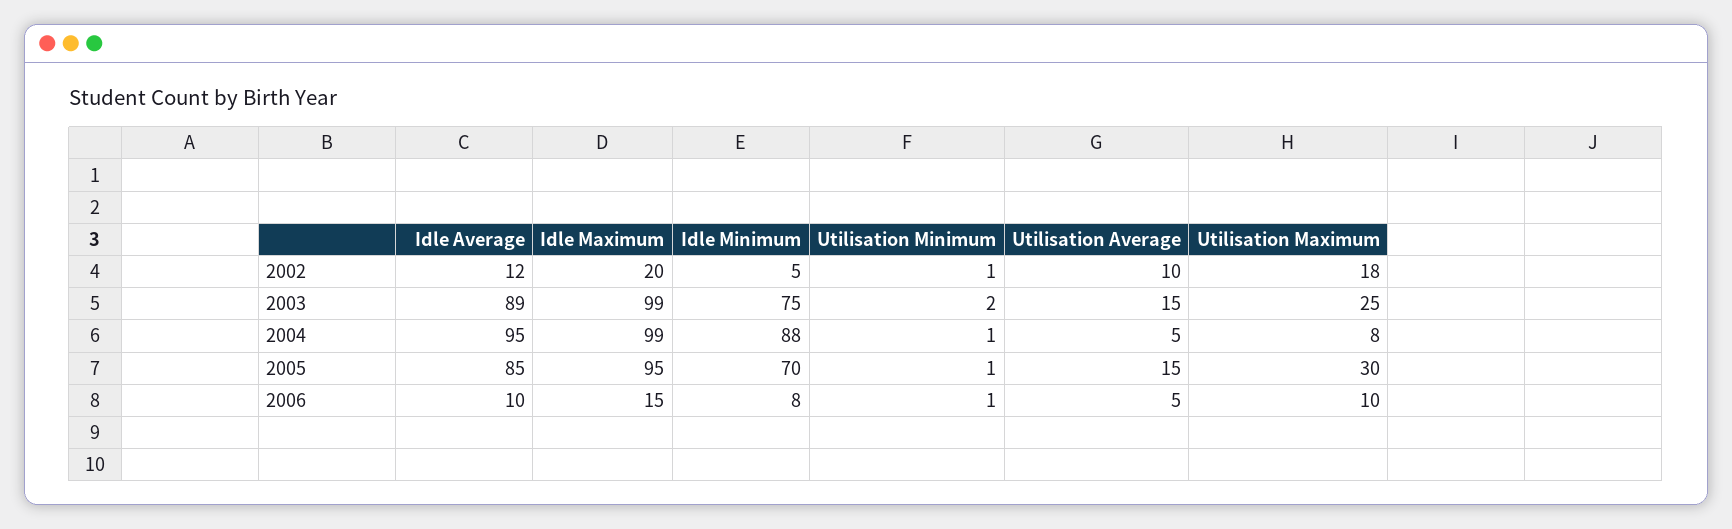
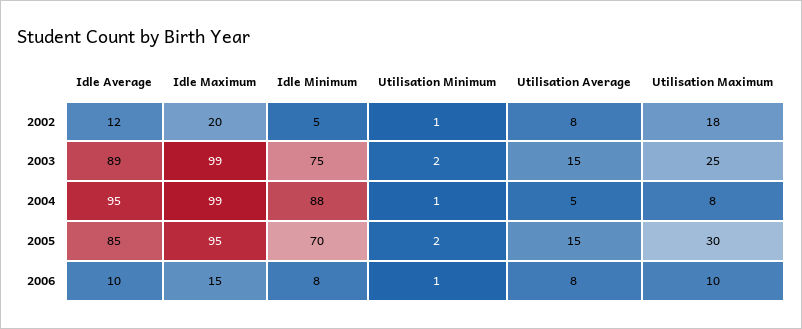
  {
    "Idle Average": {
      "2002": 12,
      "2003": 89,
      "2004": 95,
      "2005": 85,
      "2006": 10
    },
    "Idle Maximum": {
      "2002": 20,
      "2003": 99,
      "2004": 99,
      "2005": 95,
      "2006": 15
    },
    "Idle Minimum": {
      "2002": 5,
      "2003": 75,
      "2004": 88,
      "2005": 70,
      "2006": 8
    },
    "Utilisation Minimum": {
      "2002": 1,
      "2003": 2,
      "2004": 1,
-     "2005": 1,
+     "2005": 2,
      "2006": 1
    },
    "Utilisation Average": {
-     "2002": 10,
+     "2002": 8,
      "2003": 15,
      "2004": 5,
      "2005": 15,
-     "2006": 5
+     "2006": 8
    },
    "Utilisation Maximum": {
      "2002": 18,
      "2003": 25,
      "2004": 8,
      "2005": 30,
      "2006": 10
    }
  }

